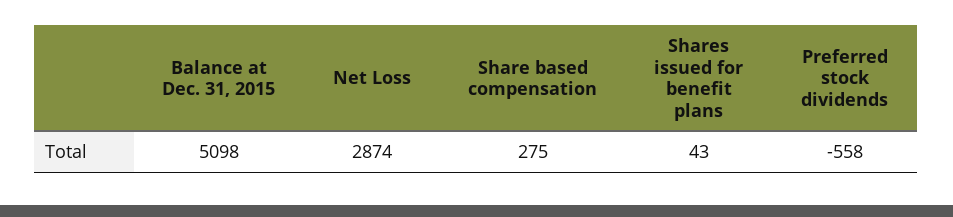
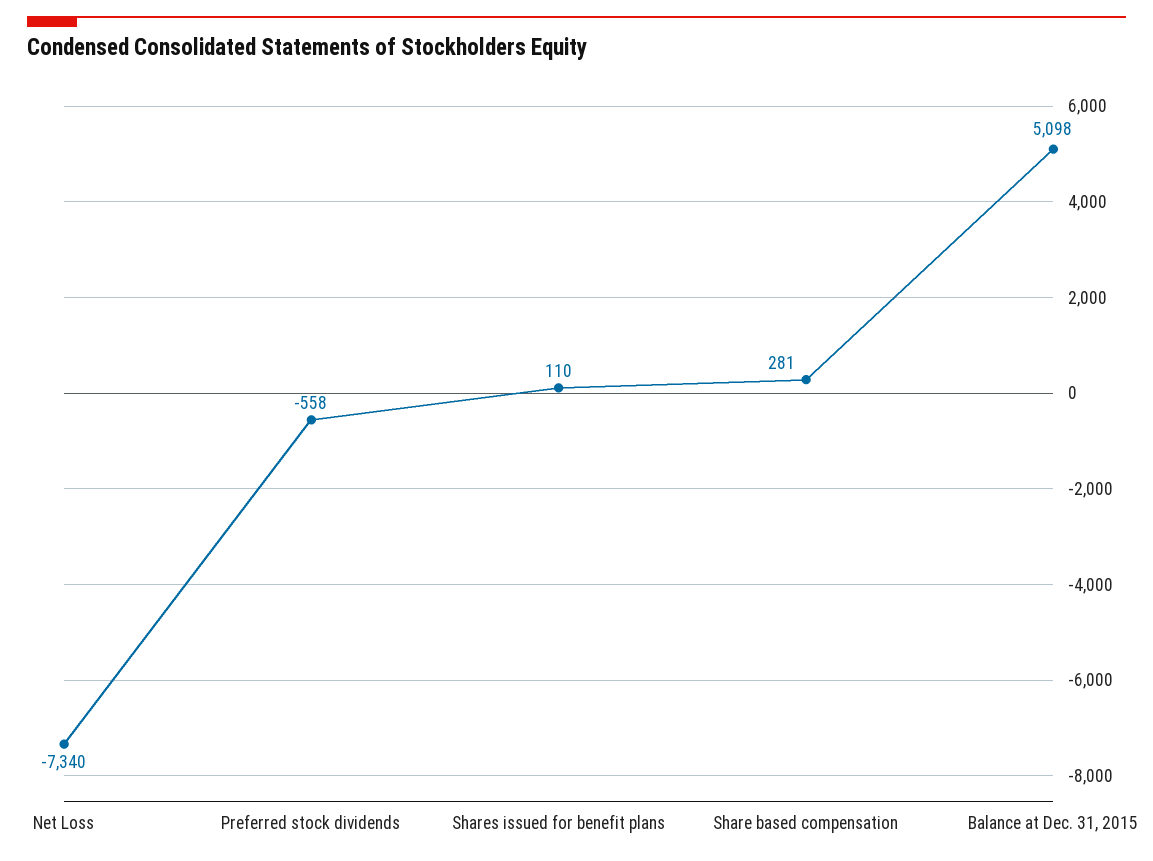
  {
    "Balance at Dec. 31, 2015": 5098,
-   "Net Loss": 2874,
+   "Net Loss": -7340,
-   "Share based compensation": 275,
+   "Share based compensation": 281,
-   "Shares issued for benefit plans": 43,
+   "Shares issued for benefit plans": 110,
    "Preferred stock dividends": -558
  }

